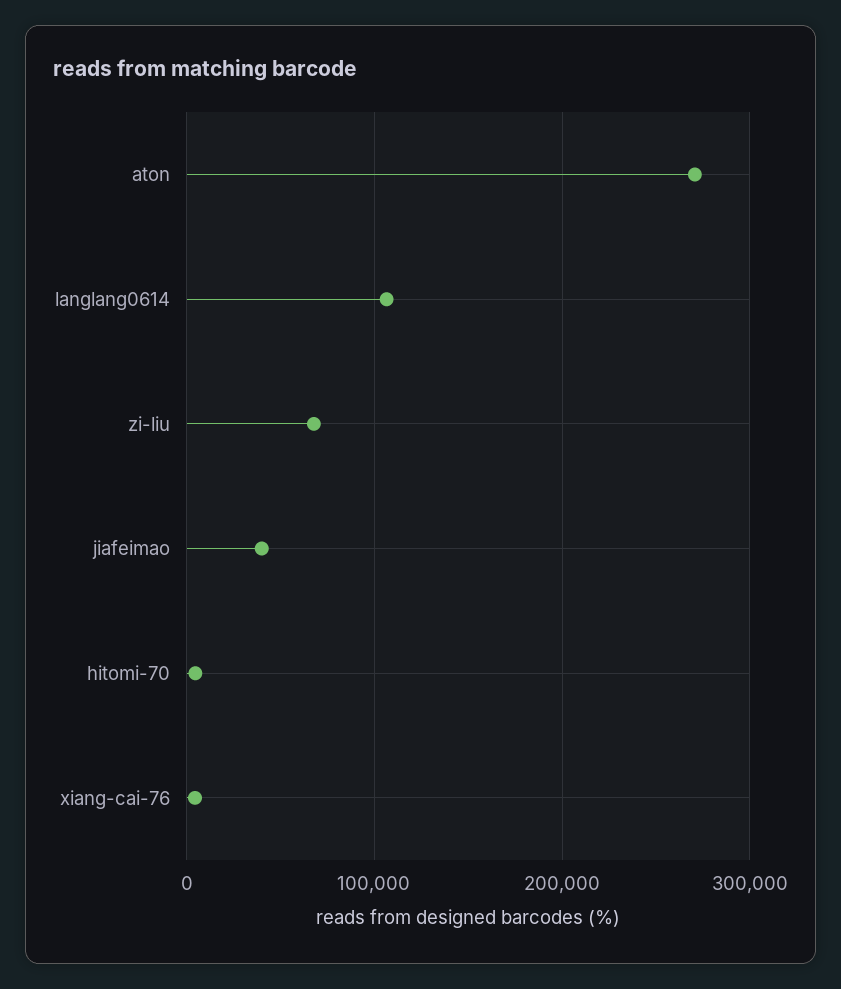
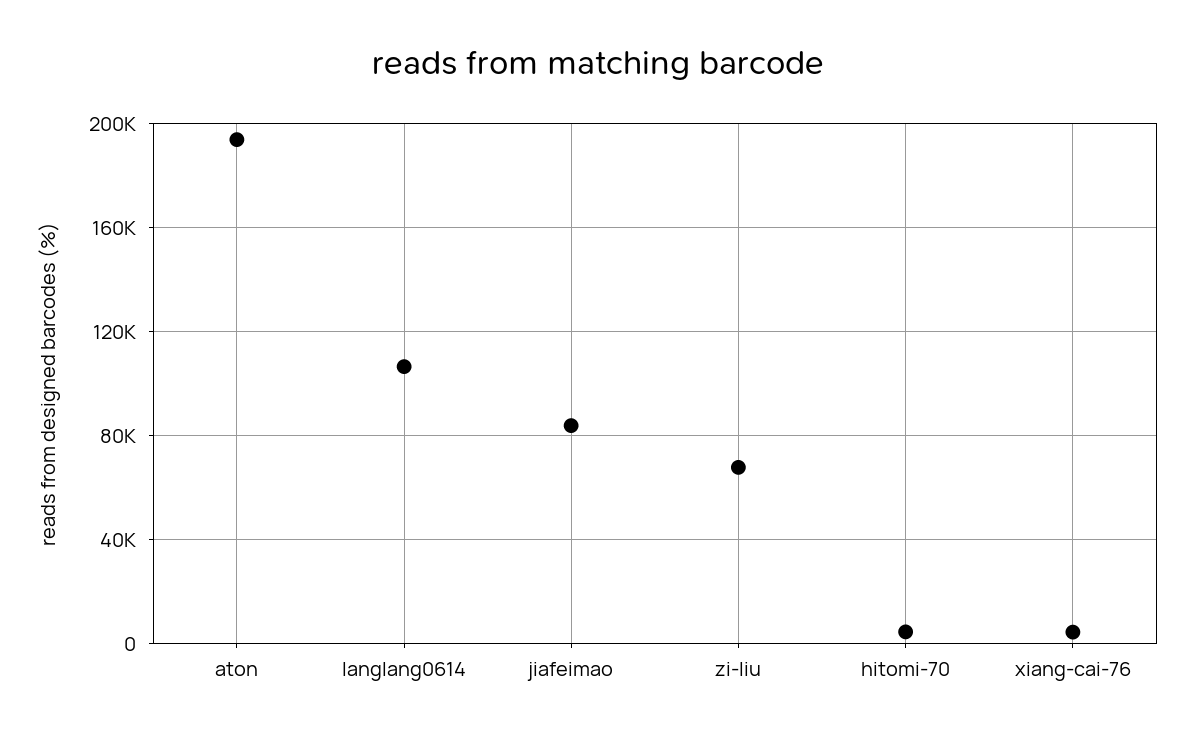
  {
-   "aton": 270000,
+   "aton": 195000,
    "langlang0614": 105000,
    "zi-liu": 70000,
-   "jiafeimao": 40000,
+   "jiafeimao": 85000,
    "hitomi-70": 5000,
    "xiang-cai-76": 5000
  }

